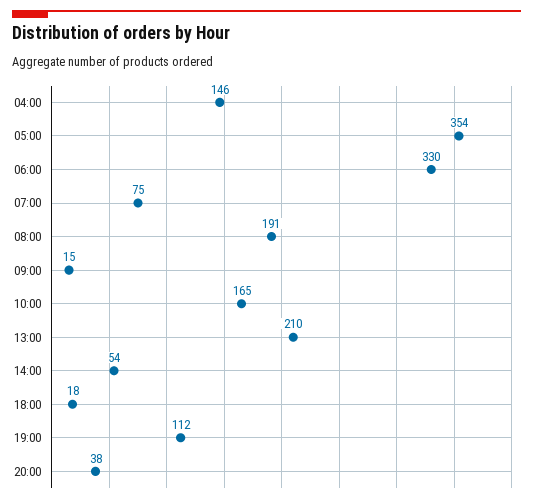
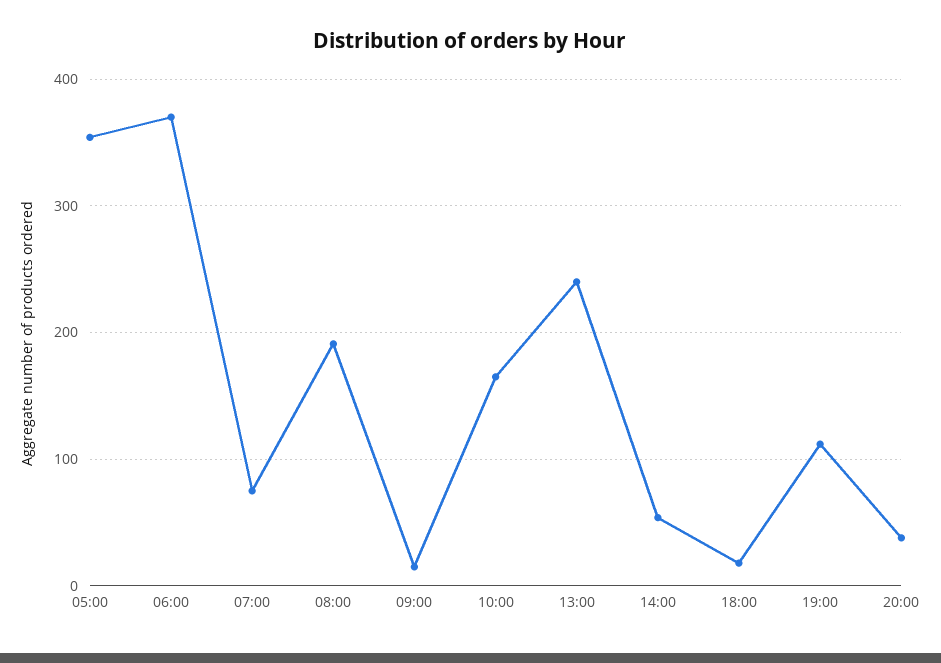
  {
-   "04:00": 146,
    "05:00": 354,
-   "06:00": 330,
+   "06:00": 370,
    "07:00": 75,
    "08:00": 191,
    "09:00": 15,
    "10:00": 165,
-   "13:00": 210,
+   "13:00": 240,
    "14:00": 54,
    "18:00": 18,
    "19:00": 112,
    "20:00": 38
  }

